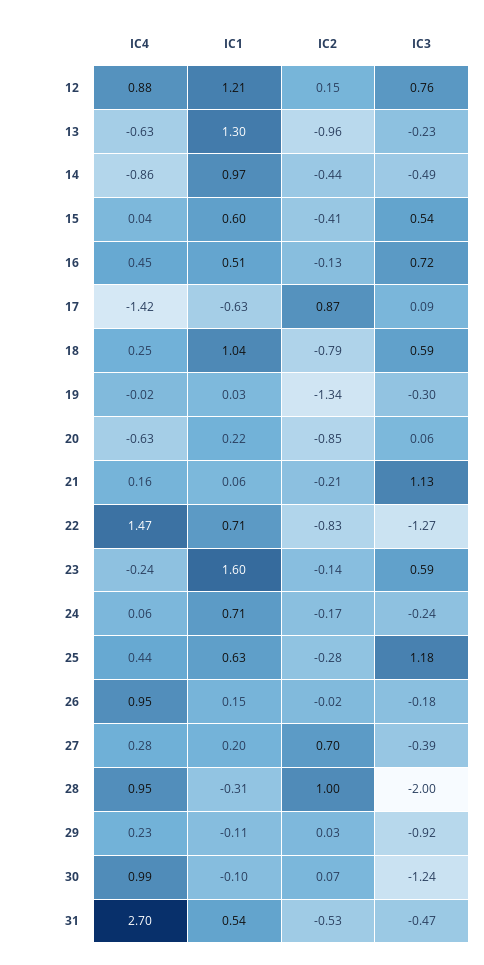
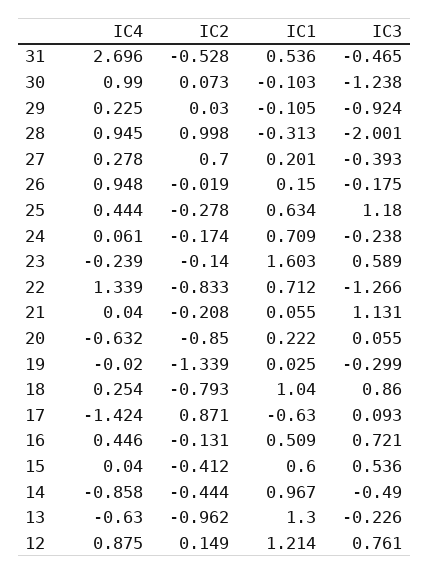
  {
    "IC4": {
      "12": 0.875,
      "13": -0.63,
      "14": -0.858,
      "15": 0.04,
      "16": 0.446,
      "17": -1.424,
      "18": 0.254,
      "19": -0.02,
      "20": -0.632,
-     "21": 0.16,
+     "21": 0.04,
-     "22": 1.47,
+     "22": 1.339,
      "23": -0.239,
      "24": 0.061,
      "25": 0.444,
      "26": 0.948,
      "27": 0.278,
      "28": 0.945,
      "29": 0.225,
      "30": 0.99,
      "31": 2.696
    },
    "IC1": {
      "12": 1.214,
      "13": 1.3,
      "14": 0.967,
      "15": 0.6,
      "16": 0.509,
      "17": -0.63,
      "18": 1.04,
      "19": 0.025,
      "20": 0.222,
      "21": 0.055,
      "22": 0.712,
      "23": 1.603,
      "24": 0.709,
      "25": 0.634,
      "26": 0.15,
      "27": 0.201,
      "28": -0.313,
      "29": -0.105,
      "30": -0.103,
      "31": 0.536
    },
    "IC2": {
      "12": 0.149,
      "13": -0.962,
      "14": -0.444,
      "15": -0.412,
      "16": -0.131,
      "17": 0.871,
      "18": -0.793,
      "19": -1.339,
      "20": -0.85,
      "21": -0.208,
      "22": -0.833,
      "23": -0.14,
      "24": -0.174,
      "25": -0.278,
      "26": -0.019,
      "27": 0.7,
      "28": 0.998,
      "29": 0.03,
      "30": 0.073,
      "31": -0.528
    },
    "IC3": {
      "12": 0.761,
      "13": -0.226,
      "14": -0.49,
      "15": 0.536,
      "16": 0.721,
      "17": 0.093,
-     "18": 0.59,
+     "18": 0.86,
      "19": -0.299,
      "20": 0.055,
      "21": 1.131,
      "22": -1.266,
      "23": 0.589,
      "24": -0.238,
      "25": 1.18,
      "26": -0.175,
      "27": -0.393,
      "28": -2.001,
      "29": -0.924,
      "30": -1.238,
      "31": -0.465
    }
  }

